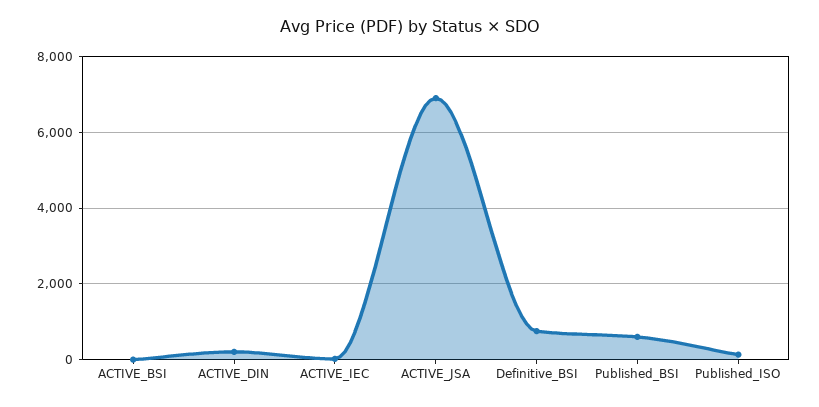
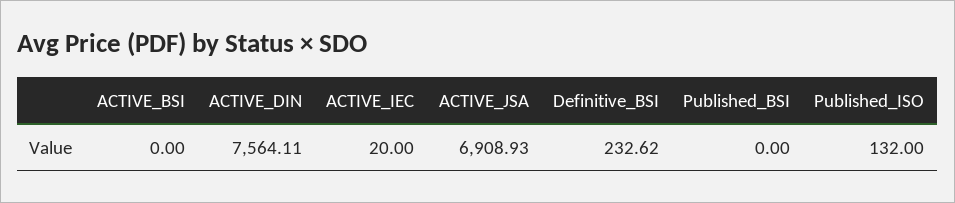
  {
    "ACTIVE_BSI": 0,
-   "ACTIVE_DIN": 200,
+   "ACTIVE_DIN": 7564.11,
    "ACTIVE_IEC": 20,
    "ACTIVE_JSA": 6908.93,
-   "Definitive_BSI": 800,
+   "Definitive_BSI": 232.62,
-   "Published_BSI": 600,
+   "Published_BSI": 0,
    "Published_ISO": 132
  }

